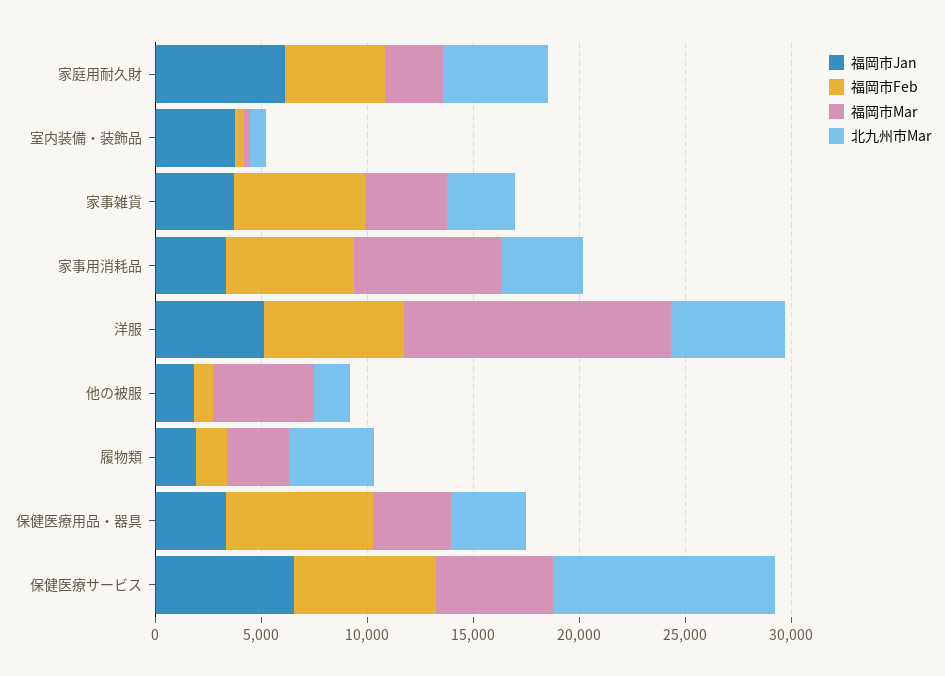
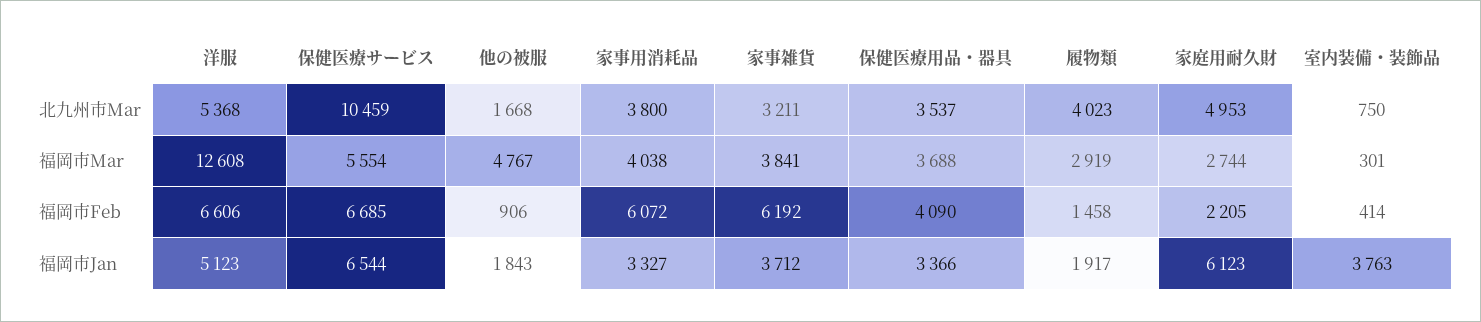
  {
    "福岡市Jan": {
      "家庭用耐久財": 6123,
      "室内装備・装飾品": 3763,
      "家事雑貨": 3712,
      "家事用消耗品": 3327,
      "洋服": 5123,
      "他の被服": 1843,
      "履物類": 1917,
      "保健医療用品・器具": 3366,
      "保健医療サービス": 6544
    },
    "福岡市Feb": {
-     "家庭用耐久財": 5000,
+     "家庭用耐久財": 2205,
      "室内装備・装飾品": 414,
      "家事雑貨": 6192,
      "家事用消耗品": 6072,
      "洋服": 6606,
      "他の被服": 906,
      "履物類": 1458,
-     "保健医療用品・器具": 7000,
+     "保健医療用品・器具": 4090,
      "保健医療サービス": 6685
    },
    "福岡市Mar": {
      "家庭用耐久財": 2744,
      "室内装備・装飾品": 301,
      "家事雑貨": 3841,
-     "家事用消耗品": 7000,
+     "家事用消耗品": 4038,
      "洋服": 12608,
      "他の被服": 4767,
      "履物類": 2919,
      "保健医療用品・器具": 3688,
      "保健医療サービス": 5554
    },
    "北九州市Mar": {
      "家庭用耐久財": 4953,
      "室内装備・装飾品": 750,
      "家事雑貨": 3211,
      "家事用消耗品": 3800,
      "洋服": 5368,
      "他の被服": 1668,
      "履物類": 4023,
      "保健医療用品・器具": 3537,
      "保健医療サービス": 10459
    }
  }

